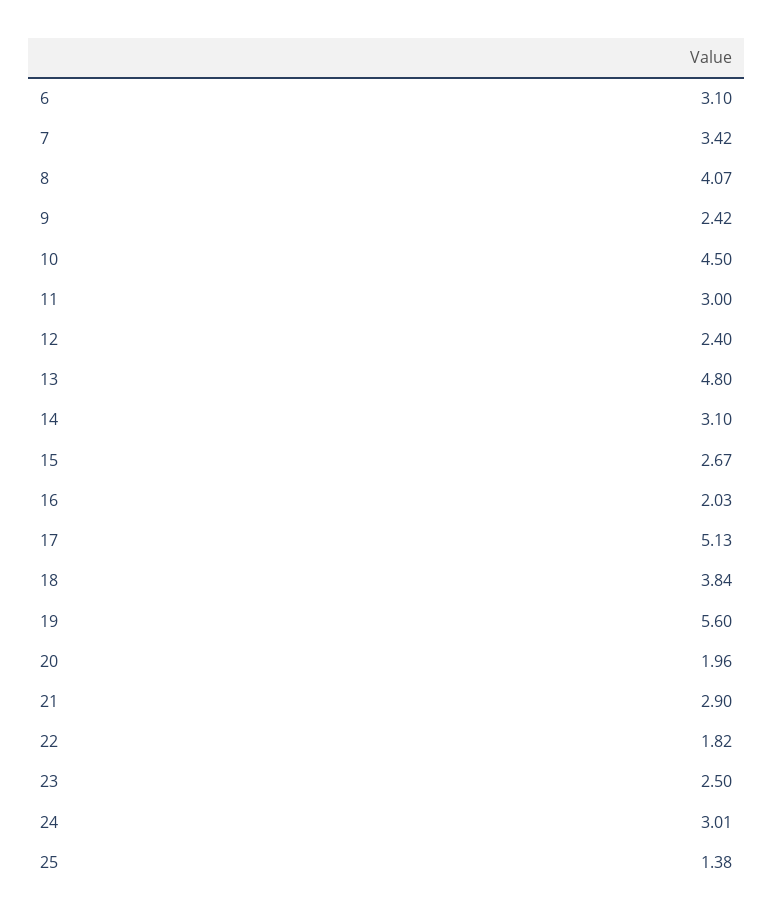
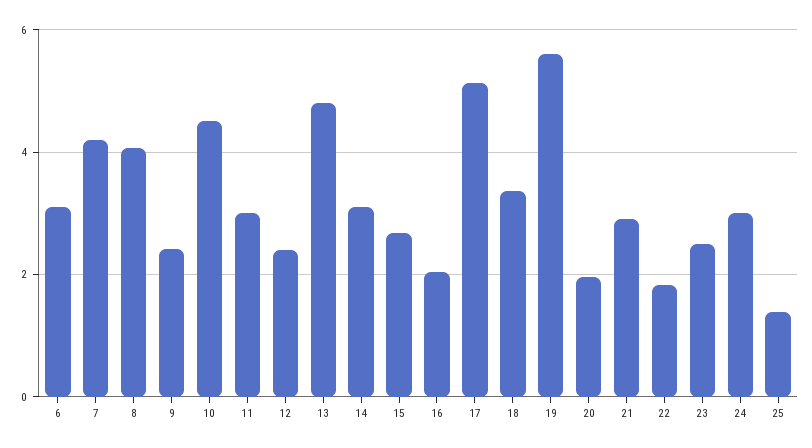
  {
    "6": 3.1,
-   "7": 3.42,
+   "7": 4.2,
    "8": 4.07,
    "9": 2.42,
    "10": 4.5,
    "11": 3,
    "12": 2.4,
    "13": 4.8,
    "14": 3.1,
    "15": 2.67,
    "16": 2.03,
    "17": 5.13,
-   "18": 3.84,
+   "18": 3.4,
    "19": 5.6,
    "20": 1.96,
    "21": 2.9,
    "22": 1.82,
    "23": 2.5,
    "24": 3.01,
    "25": 1.38
  }

